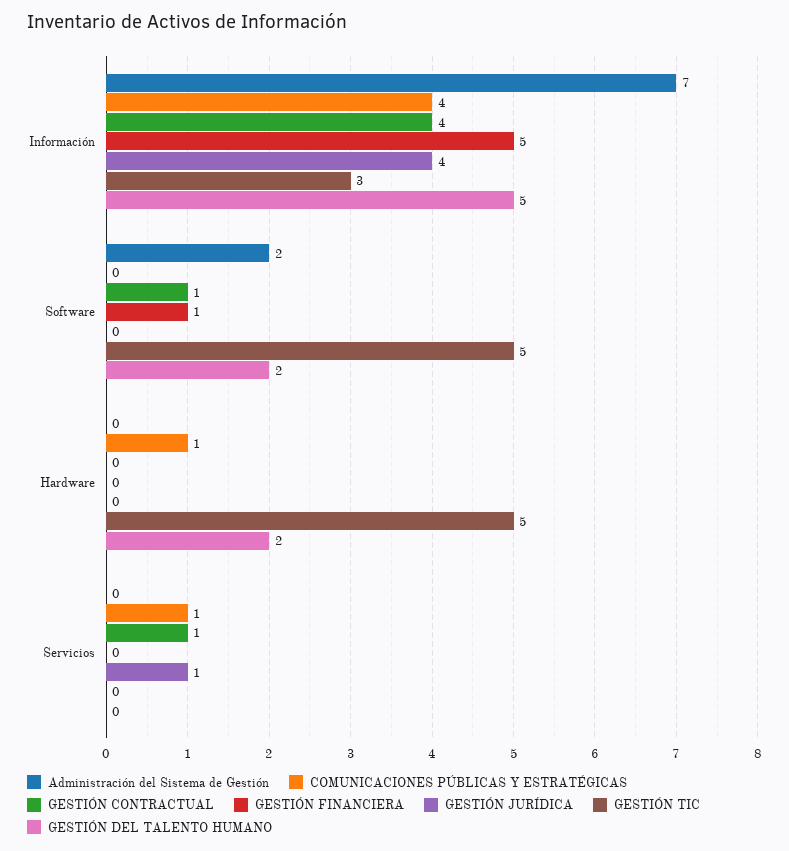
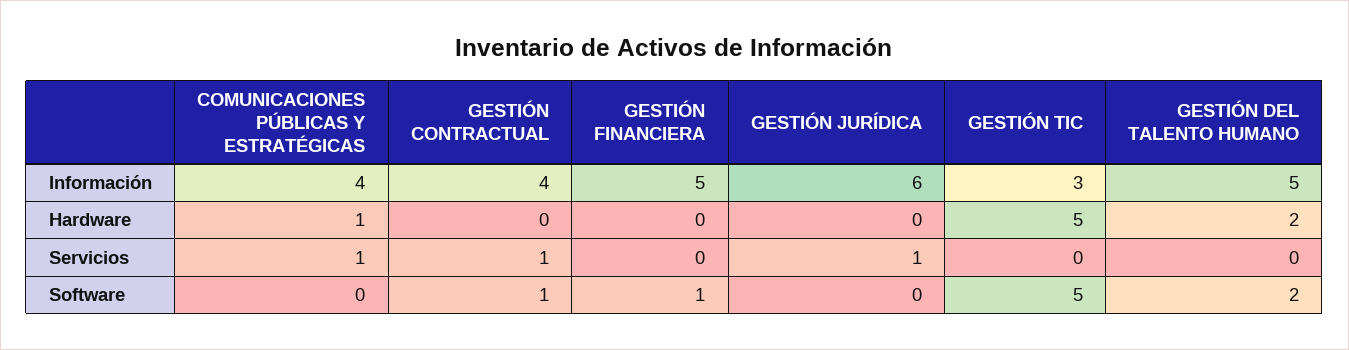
  {
-   "Administración del Sistema de Gestión": {
-     "Información": 7,
-     "Software": 2,
-     "Hardware": 0,
-     "Servicios": 0
-   },
    "COMUNICACIONES PÚBLICAS Y ESTRATÉGICAS": {
      "Información": 4,
      "Software": 0,
      "Hardware": 1,
      "Servicios": 1
    },
    "GESTIÓN CONTRACTUAL": {
      "Información": 4,
      "Software": 1,
      "Hardware": 0,
      "Servicios": 1
    },
    "GESTIÓN FINANCIERA": {
      "Información": 5,
      "Software": 1,
      "Hardware": 0,
      "Servicios": 0
    },
    "GESTIÓN JURÍDICA": {
-     "Información": 4,
+     "Información": 6,
      "Software": 0,
      "Hardware": 0,
      "Servicios": 1
    },
    "GESTIÓN TIC": {
      "Información": 3,
      "Software": 5,
      "Hardware": 5,
      "Servicios": 0
    },
    "GESTIÓN DEL TALENTO HUMANO": {
      "Información": 5,
      "Software": 2,
      "Hardware": 2,
      "Servicios": 0
    }
  }

